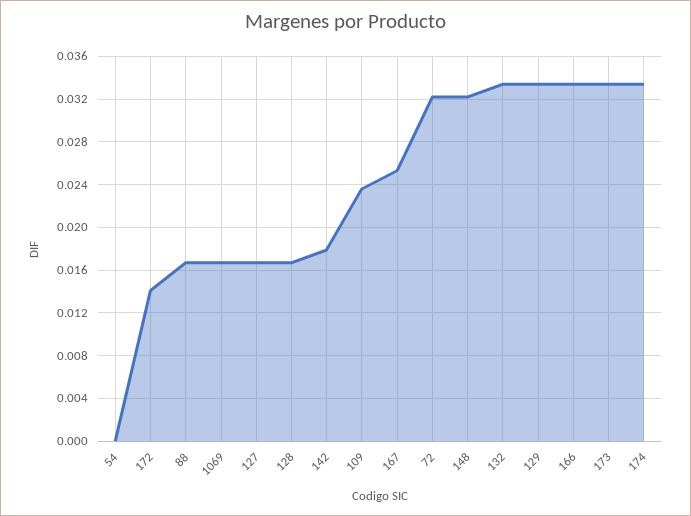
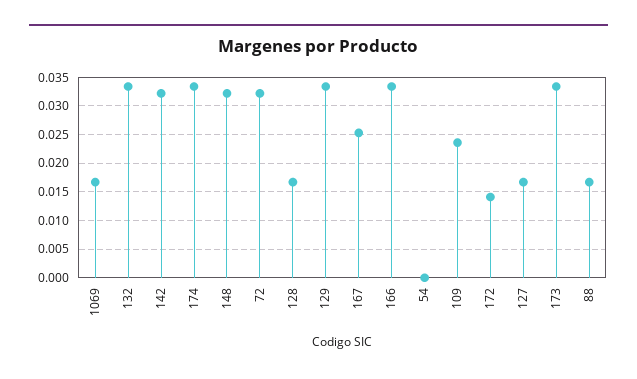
  {
    "54": 0,
    "172": 0.014,
    "88": 0.017,
    "1069": 0.017,
    "127": 0.017,
    "128": 0.017,
-   "142": 0.018,
+   "142": 0.0325,
    "109": 0.024,
    "167": 0.025,
    "72": 0.032,
    "148": 0.032,
    "132": 0.033,
    "129": 0.033,
    "166": 0.033,
    "173": 0.033,
    "174": 0.033
  }

